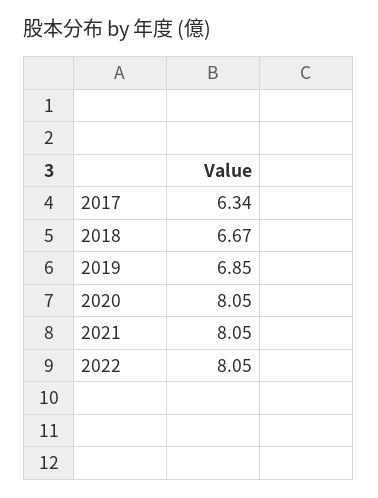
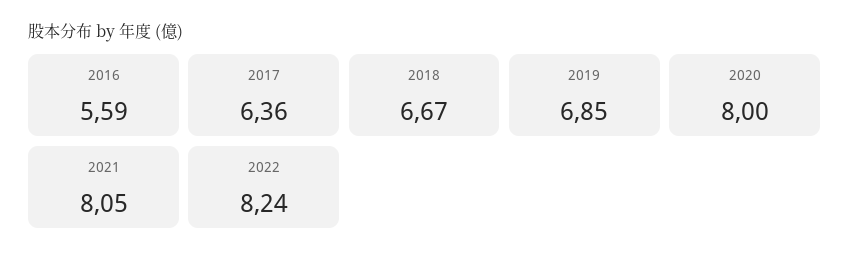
  {
-   "2017": 6.34,
+   "2017": 6.36,
    "2018": 6.67,
    "2019": 6.85,
-   "2020": 8.05,
+   "2020": 8,
    "2021": 8.05,
-   "2022": 8.05
+   "2022": 8.24,
+   "2016": 5.59
  }

